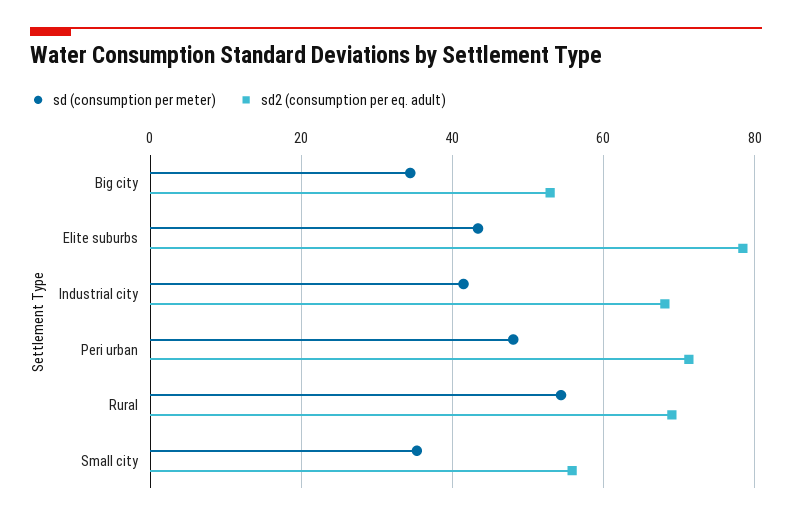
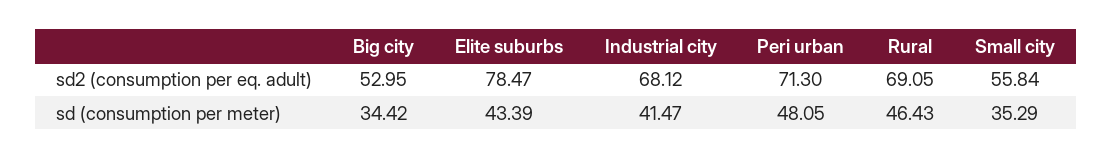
  {
    "sd (consumption per meter)": {
      "Big city": 34.42,
      "Elite suburbs": 43.39,
      "Industrial city": 41.47,
      "Peri urban": 48.05,
-     "Rural": 54,
+     "Rural": 46.43,
      "Small city": 35.29
    },
    "sd2 (consumption per eq. adult)": {
      "Big city": 52.95,
      "Elite suburbs": 78.47,
      "Industrial city": 68.12,
      "Peri urban": 71.3,
      "Rural": 69.05,
      "Small city": 55.84
    }
  }

